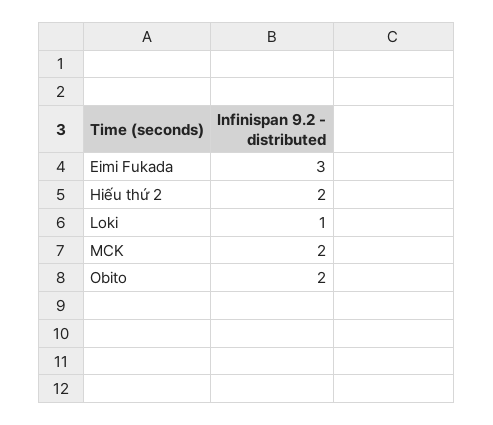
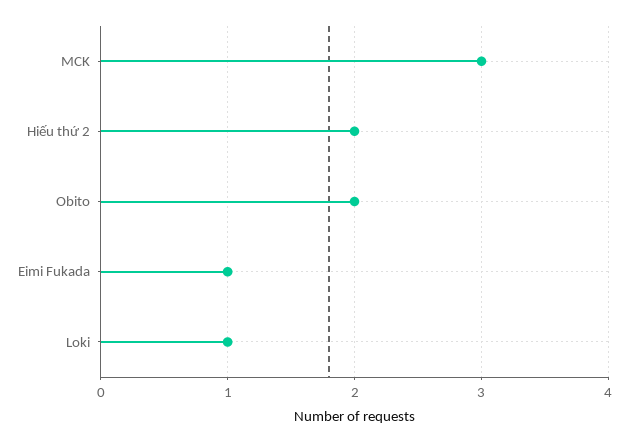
  {
-   "Eimi Fukada": 3,
+   "Eimi Fukada": 1,
    "Hiếu thứ 2": 2,
    "Loki": 1,
-   "MCK": 2,
+   "MCK": 3,
    "Obito": 2
  }

